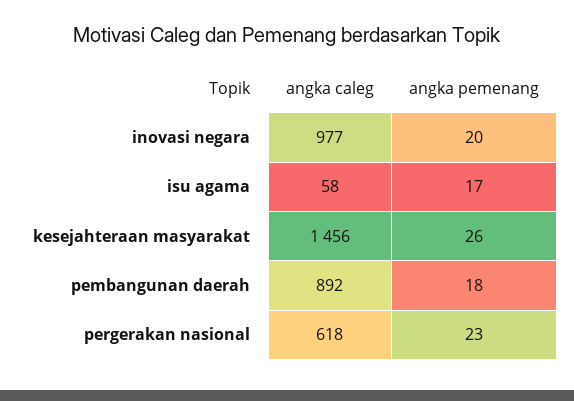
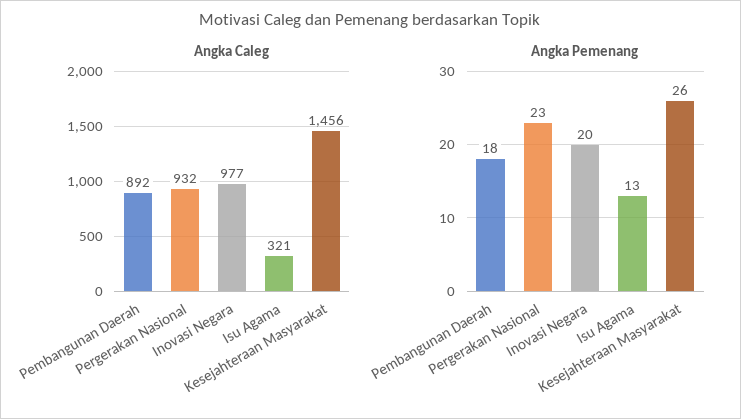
  {
    "angka caleg": {
      "inovasi negara": 977,
-     "isu agama": 58,
+     "isu agama": 321,
      "kesejahteraan masyarakat": 1456,
      "pembangunan daerah": 892,
-     "pergerakan nasional": 618
+     "pergerakan nasional": 932
    },
    "angka pemenang": {
      "inovasi negara": 20,
-     "isu agama": 17,
+     "isu agama": 13,
      "kesejahteraan masyarakat": 26,
      "pembangunan daerah": 18,
      "pergerakan nasional": 23
    }
  }

